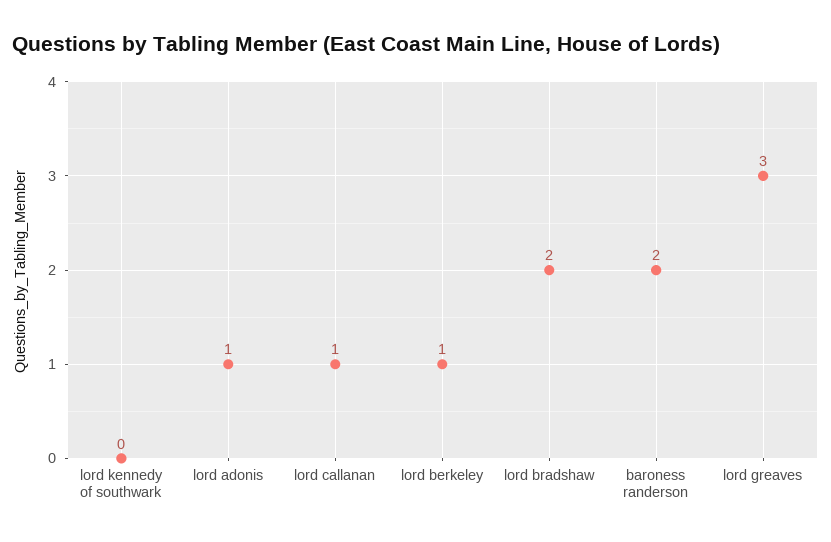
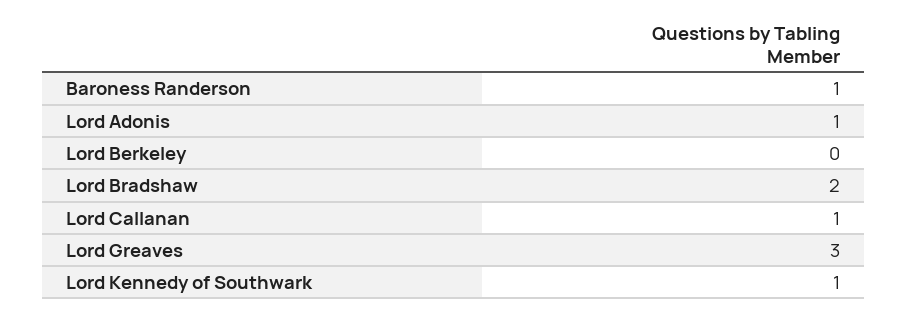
  {
-   "lord kennedy of southwark": 0,
+   "lord kennedy of southwark": 1,
    "lord adonis": 1,
    "lord callanan": 1,
-   "lord berkeley": 1,
+   "lord berkeley": 0,
    "lord bradshaw": 2,
-   "baroness randerson": 2,
+   "baroness randerson": 1,
    "lord greaves": 3
  }

